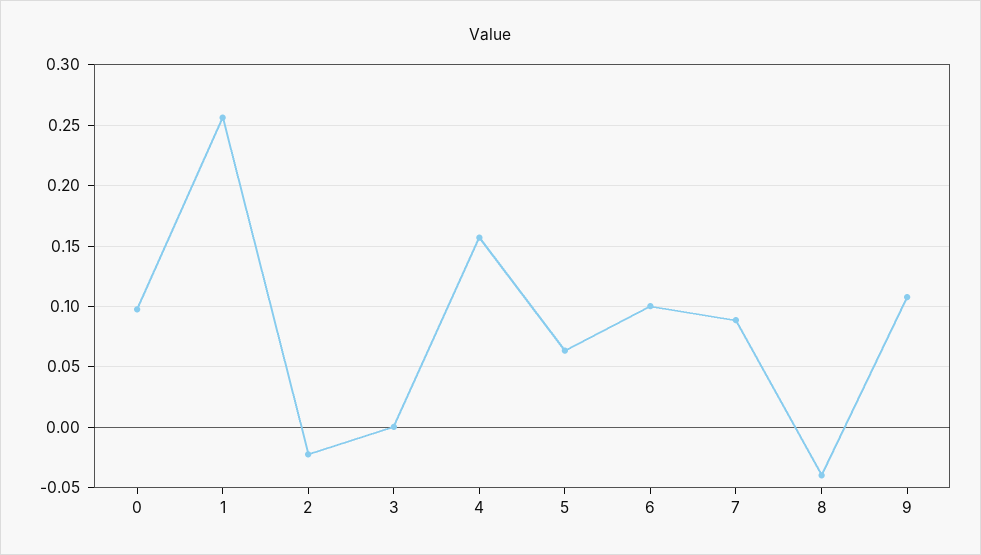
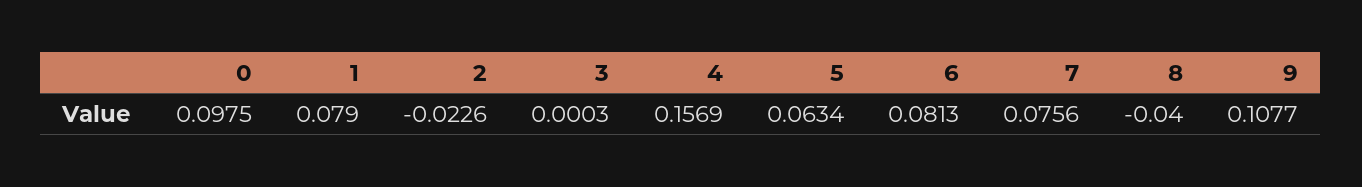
  {
    "0": 0.0975,
-   "1": 0.255,
+   "1": 0.079,
    "2": -0.0226,
    "3": 0.0003,
    "4": 0.1569,
    "5": 0.0634,
-   "6": 0.1,
+   "6": 0.0813,
-   "7": 0.09,
+   "7": 0.0756,
    "8": -0.04,
    "9": 0.1077
  }

